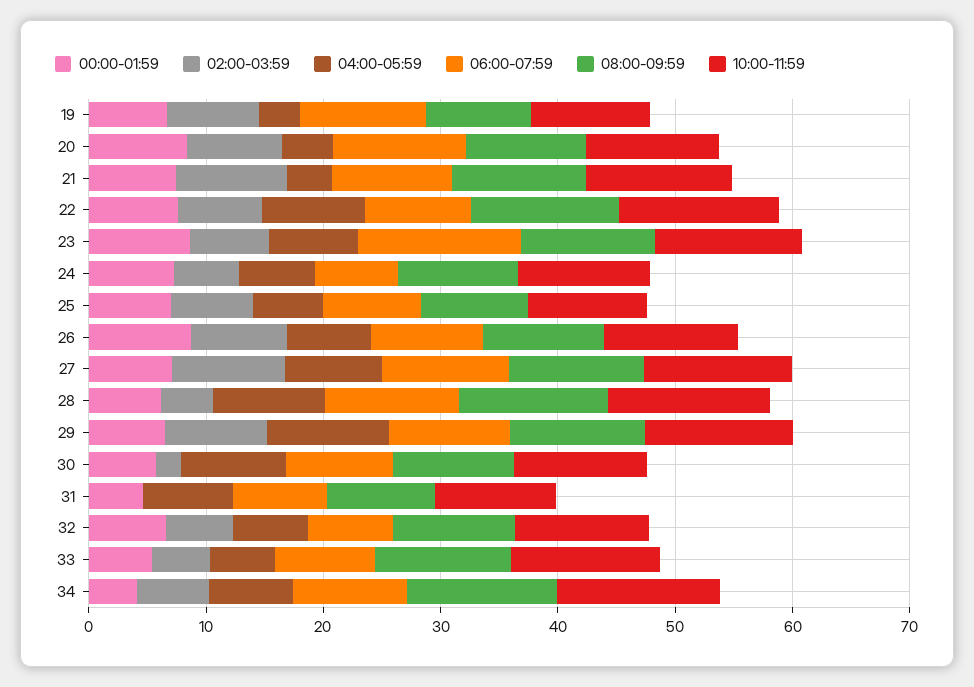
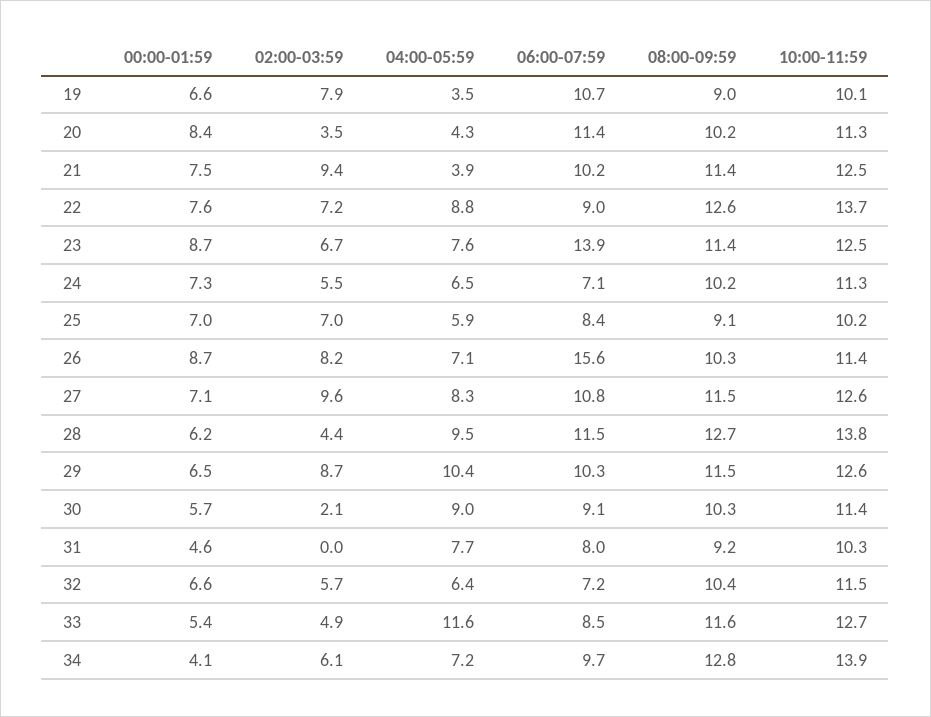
  {
    "00:00-01:59": {
      "19": 6.6,
      "20": 8.4,
      "21": 7.5,
      "22": 7.6,
      "23": 8.7,
      "24": 7.3,
      "25": 7,
      "26": 8.7,
      "27": 7.1,
      "28": 6.2,
      "29": 6.5,
      "30": 5.7,
      "31": 4.6,
      "32": 6.6,
      "33": 5.4,
      "34": 4.1
    },
    "02:00-03:59": {
      "19": 7.9,
-     "20": 8,
+     "20": 3.5,
      "21": 9.4,
      "22": 7.2,
      "23": 6.7,
      "24": 5.5,
      "25": 7,
      "26": 8.2,
      "27": 9.6,
      "28": 4.4,
      "29": 8.7,
      "30": 2.1,
      "31": 0,
      "32": 5.7,
      "33": 4.9,
      "34": 6.1
    },
    "04:00-05:59": {
      "19": 3.5,
      "20": 4.3,
      "21": 3.9,
      "22": 8.8,
      "23": 7.6,
      "24": 6.5,
      "25": 5.9,
      "26": 7.1,
      "27": 8.3,
      "28": 9.5,
      "29": 10.4,
      "30": 9,
      "31": 7.7,
      "32": 6.4,
-     "33": 6,
+     "33": 11.6,
      "34": 7.2
    },
    "06:00-07:59": {
      "19": 10.7,
      "20": 11.4,
      "21": 10.2,
      "22": 9,
      "23": 13.9,
      "24": 7.1,
      "25": 8.4,
-     "26": 10,
+     "26": 15.6,
      "27": 10.8,
      "28": 11.5,
      "29": 10.3,
      "30": 9.1,
      "31": 8,
      "32": 7.2,
      "33": 8.5,
      "34": 9.7
    },
    "08:00-09:59": {
      "19": 9,
      "20": 10.2,
      "21": 11.4,
      "22": 12.6,
      "23": 11.4,
      "24": 10.2,
      "25": 9.1,
      "26": 10.3,
      "27": 11.5,
      "28": 12.7,
      "29": 11.5,
      "30": 10.3,
      "31": 9.2,
      "32": 10.4,
      "33": 11.6,
      "34": 12.8
    },
    "10:00-11:59": {
      "19": 10.1,
      "20": 11.3,
      "21": 12.5,
      "22": 13.7,
      "23": 12.5,
      "24": 11.3,
      "25": 10.2,
      "26": 11.4,
      "27": 12.6,
      "28": 13.8,
      "29": 12.6,
      "30": 11.4,
      "31": 10.3,
      "32": 11.5,
      "33": 12.7,
      "34": 13.9
    }
  }

